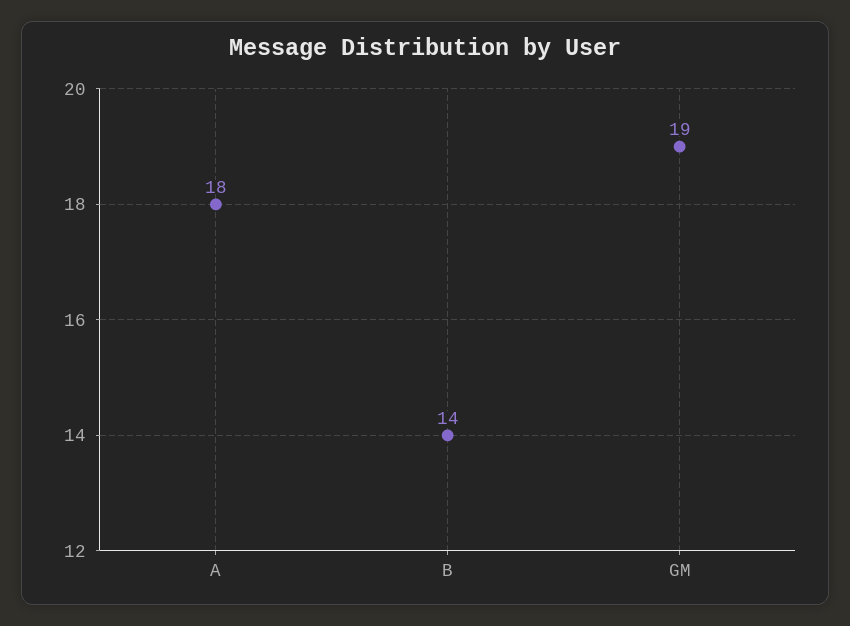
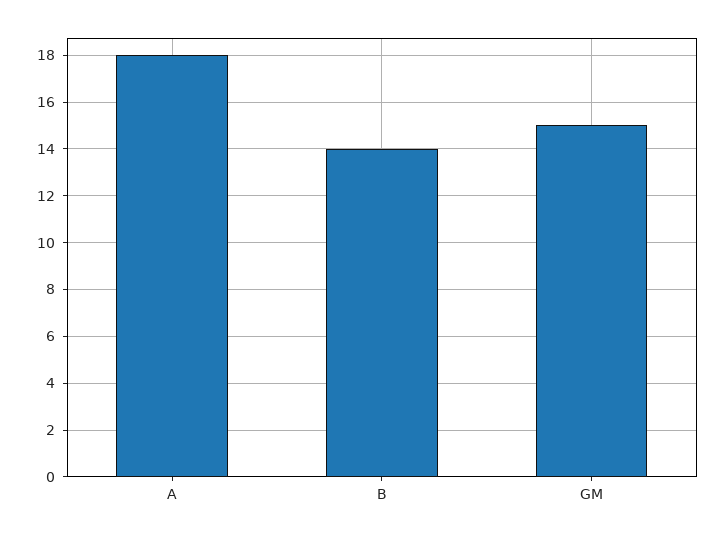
  {
    "A": 18,
    "B": 14,
-   "GM": 19
+   "GM": 15
  }

